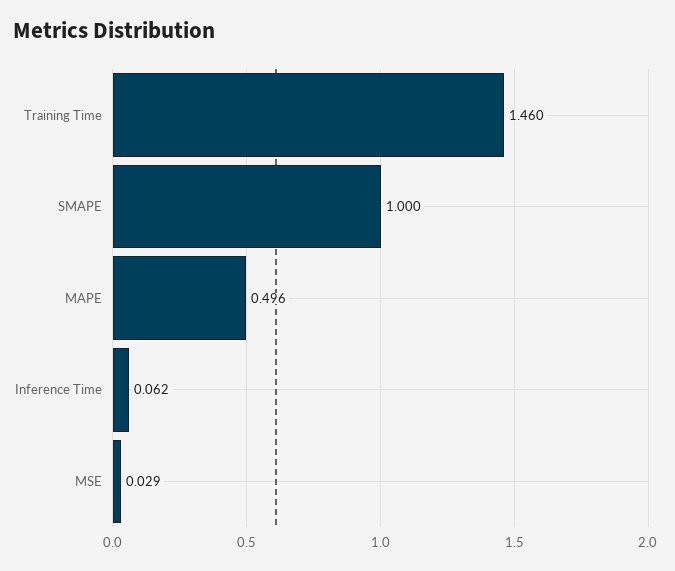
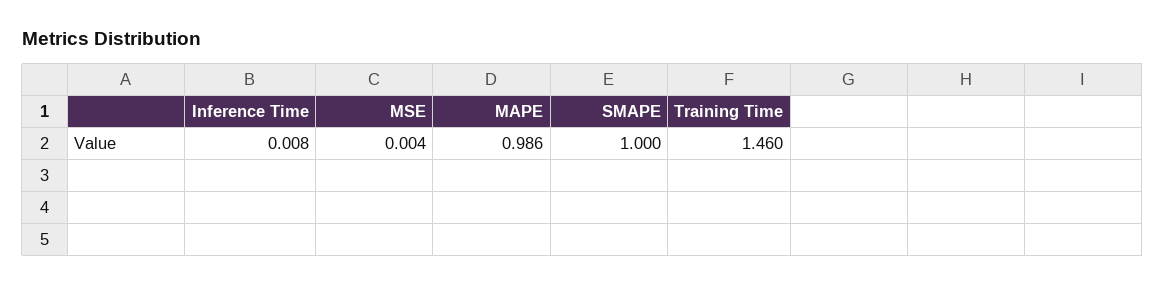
  {
    "Training Time": 1.46,
    "SMAPE": 1,
-   "MAPE": 0.496,
+   "MAPE": 0.986,
-   "Inference Time": 0.062,
+   "Inference Time": 0.008,
-   "MSE": 0.029
+   "MSE": 0.004
  }

